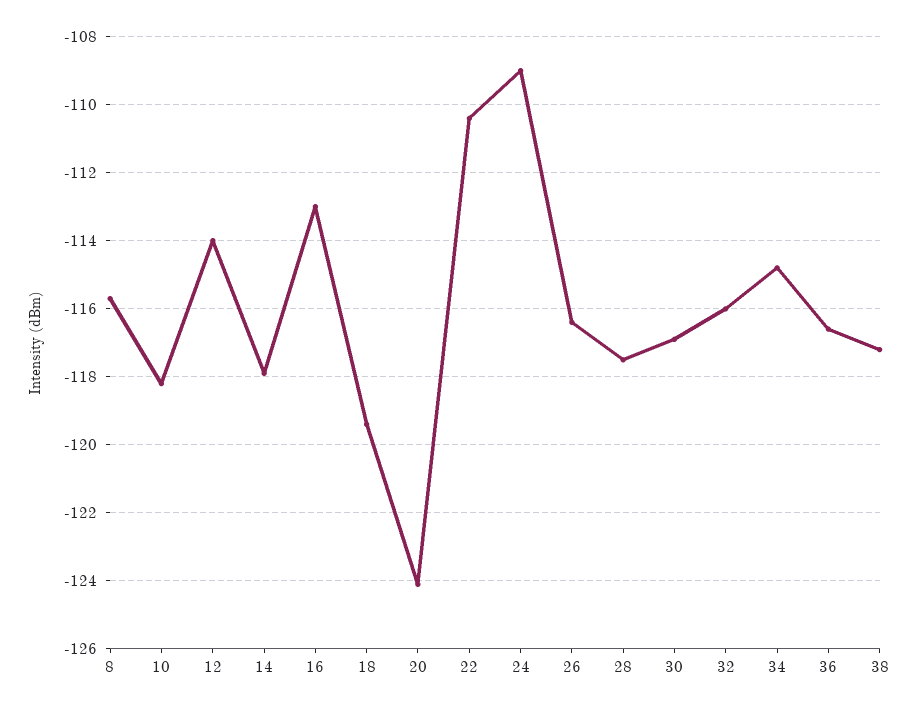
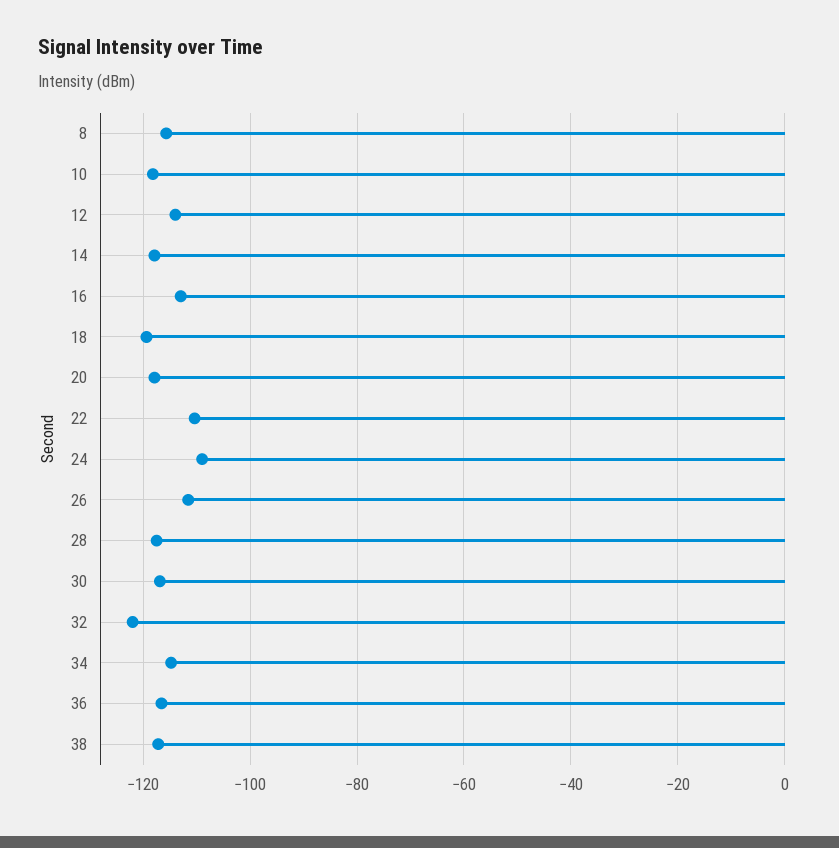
  {
    "8": -115.5,
    "10": -118,
    "12": -114,
    "14": -118,
    "16": -113,
    "18": -119.5,
-   "20": -124,
+   "20": -118,
    "22": -110.5,
    "24": -109,
-   "26": -116.5,
+   "26": -112,
    "28": -117.5,
    "30": -117,
-   "32": -116,
+   "32": -122,
    "34": -115,
    "36": -116.5,
    "38": -117
  }

